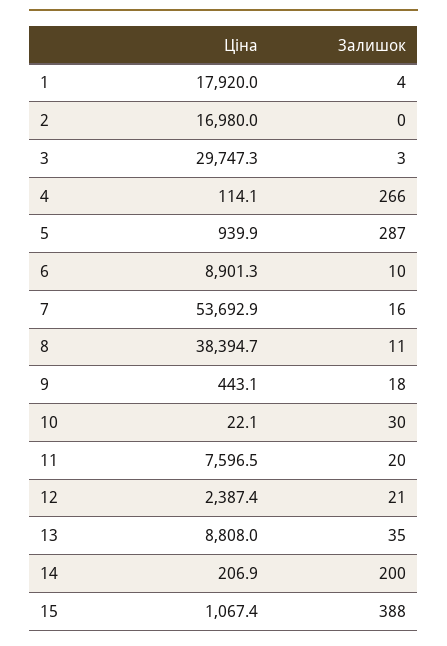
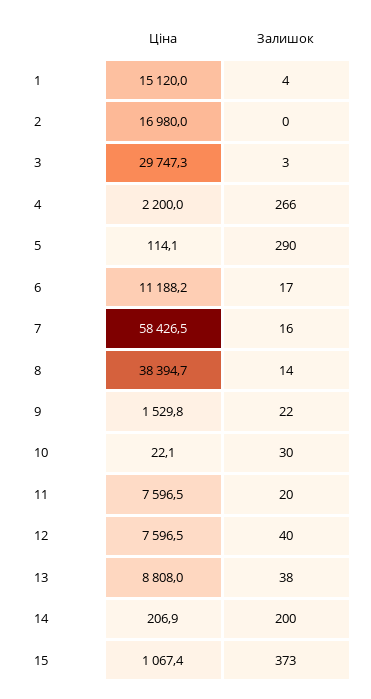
  {
    "Ціна": {
-     "1": 17920,
+     "1": 15120,
      "2": 16980,
      "3": 29747.3,
-     "4": 114.1,
+     "4": 2200,
-     "5": 939.9,
+     "5": 114.1,
-     "6": 8901.3,
+     "6": 11188.2,
-     "7": 53692.9,
+     "7": 58426.5,
      "8": 38394.7,
-     "9": 443.1,
+     "9": 1529.8,
      "10": 22.1,
      "11": 7596.5,
-     "12": 2387.4,
+     "12": 7596.5,
      "13": 8808,
      "14": 206.9,
      "15": 1067.4
    },
    "Залишок": {
      "1": 4,
      "2": 0,
      "3": 3,
      "4": 266,
-     "5": 287,
+     "5": 290,
-     "6": 10,
+     "6": 17,
      "7": 16,
-     "8": 11,
+     "8": 14,
-     "9": 18,
+     "9": 22,
      "10": 30,
      "11": 20,
-     "12": 21,
+     "12": 40,
-     "13": 35,
+     "13": 38,
      "14": 200,
-     "15": 388
+     "15": 373
    }
  }

